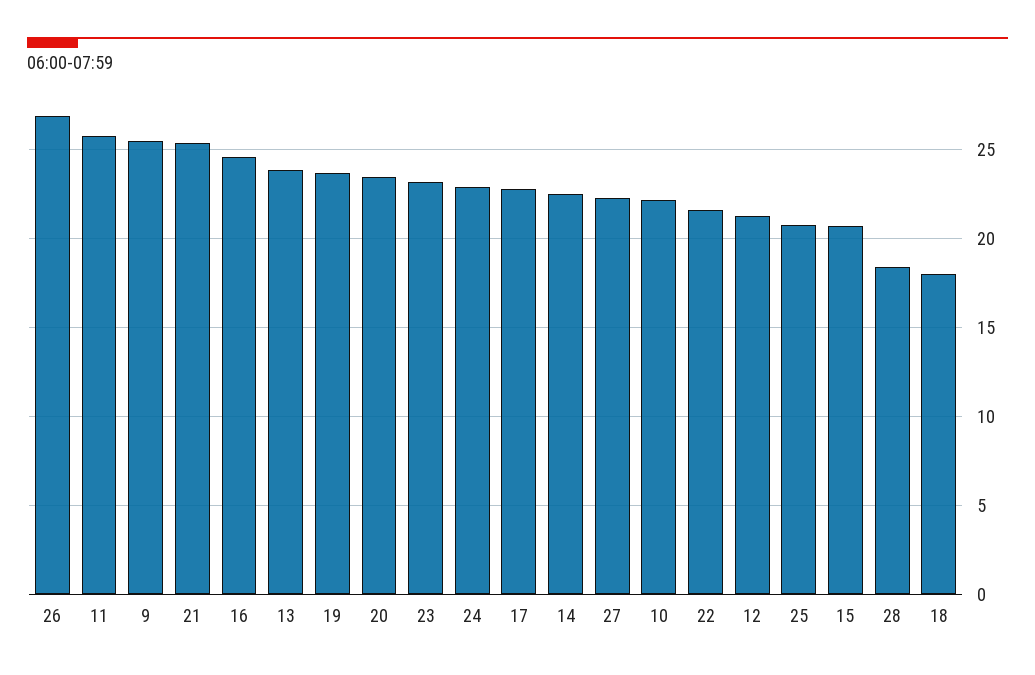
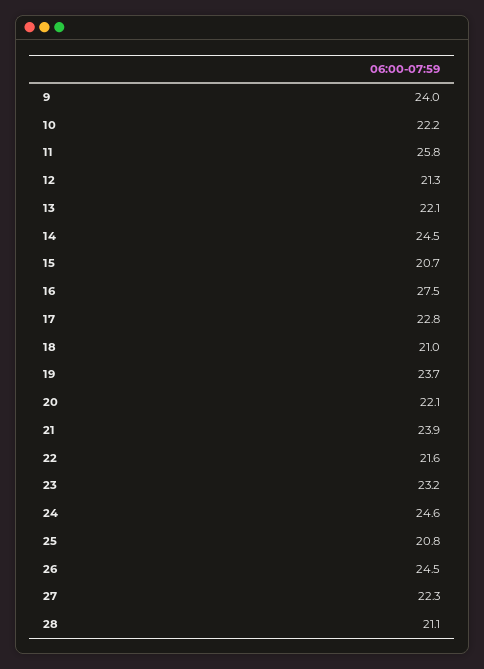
  {
-   "26": 27,
+   "26": 24.5,
    "11": 25.8,
-   "9": 25.5,
+   "9": 24,
-   "21": 25.5,
+   "21": 23.9,
-   "16": 24.5,
+   "16": 27.5,
-   "13": 24,
+   "13": 22.1,
    "19": 23.7,
-   "20": 23.5,
+   "20": 22.1,
    "23": 23.2,
-   "24": 23,
+   "24": 24.6,
    "17": 22.8,
-   "14": 22.5,
+   "14": 24.5,
    "27": 22.3,
    "10": 22.2,
    "22": 21.6,
    "12": 21.3,
    "25": 20.8,
    "15": 20.7,
-   "28": 18.5,
+   "28": 21.1,
-   "18": 18
+   "18": 21
  }

